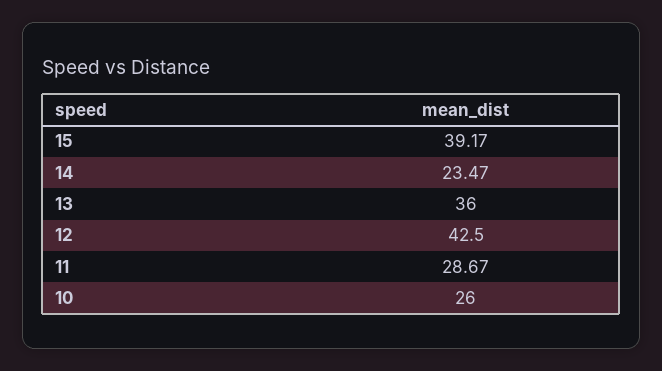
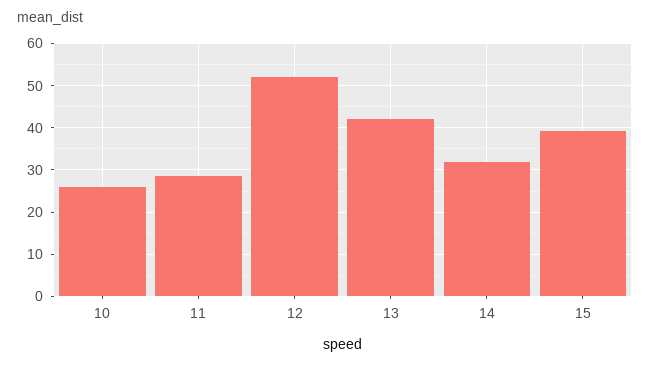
  {
    "15": 39.17,
-   "14": 23.47,
+   "14": 32,
-   "13": 36,
+   "13": 42,
-   "12": 42.5,
+   "12": 52,
    "11": 28.67,
    "10": 26
  }

